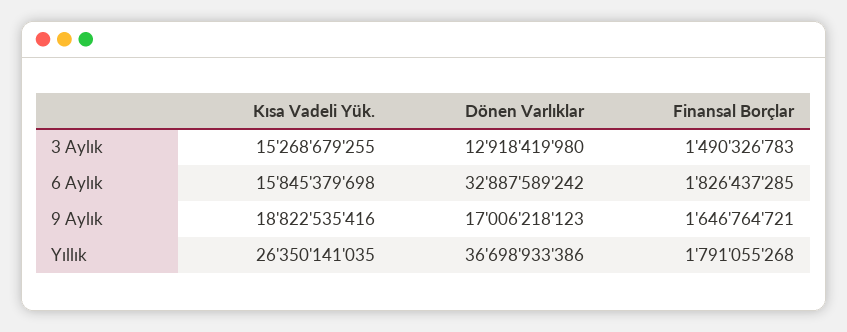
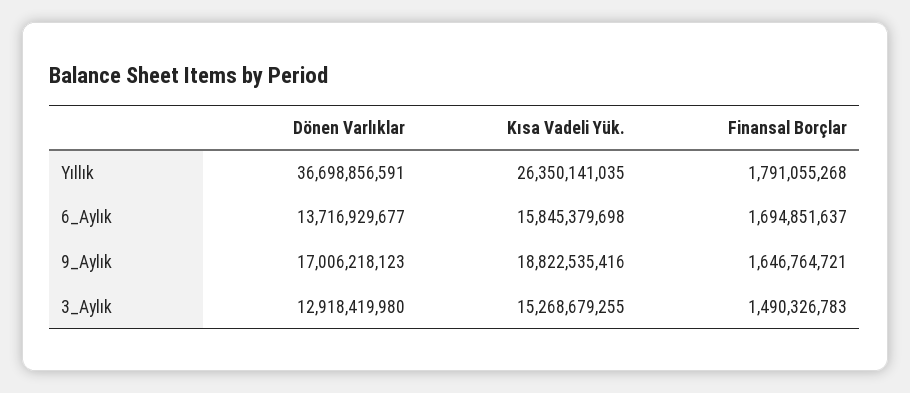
  {
    "Kısa Vadeli Yük.": {
      "3 Aylık": 15268679255,
      "6 Aylık": 15845379698,
      "9 Aylık": 18822535416,
      "Yıllık": 26350141035
    },
    "Dönen Varlıklar": {
      "3 Aylık": 12918419980,
-     "6 Aylık": 32887589242,
+     "6 Aylık": 13716929677,
      "9 Aylık": 17006218123,
-     "Yıllık": 36698933386
+     "Yıllık": 36698856591
    },
    "Finansal Borçlar": {
      "3 Aylık": 1490326783,
-     "6 Aylık": 1826437285,
+     "6 Aylık": 1694851637,
      "9 Aylık": 1646764721,
      "Yıllık": 1791055268
    }
  }

